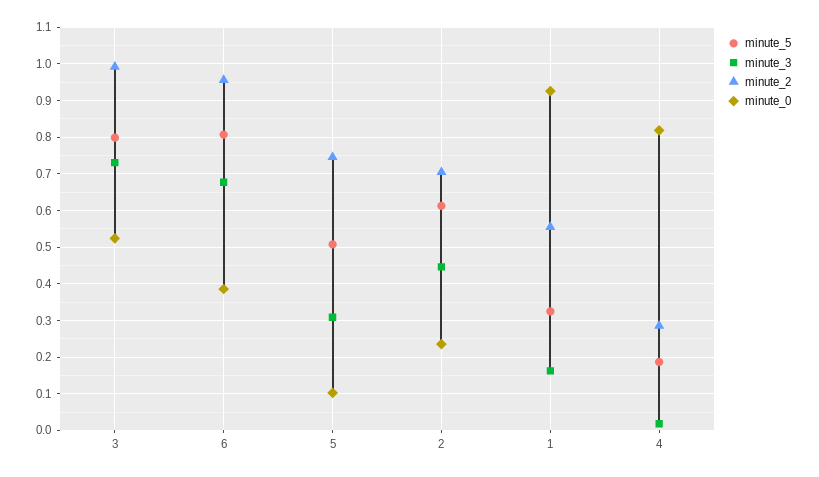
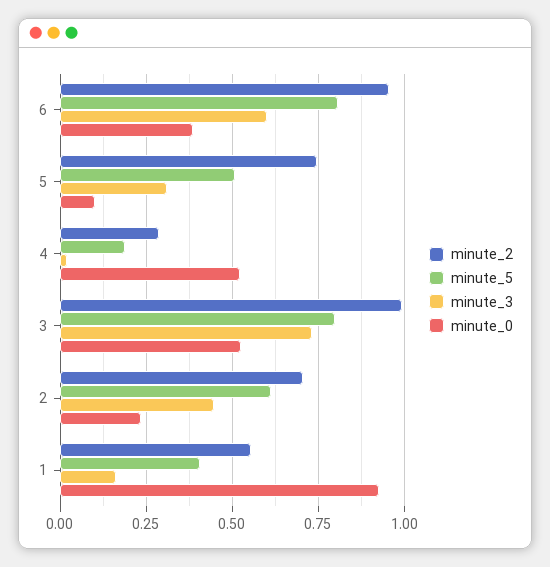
  {
    "minute_5": {
      "3": 0.8,
      "6": 0.8,
      "5": 0.5,
      "2": 0.62,
-     "1": 0.32,
+     "1": 0.4,
      "4": 0.18
    },
    "minute_3": {
      "3": 0.74,
-     "6": 0.68,
+     "6": 0.6,
      "5": 0.3,
      "2": 0.44,
      "1": 0.16,
      "4": 0.02
    },
    "minute_2": {
      "3": 1,
      "6": 0.96,
      "5": 0.74,
      "2": 0.7,
      "1": 0.56,
      "4": 0.28
    },
    "minute_0": {
      "3": 0.52,
      "6": 0.38,
      "5": 0.1,
      "2": 0.24,
      "1": 0.92,
-     "4": 0.82
+     "4": 0.525
    }
  }

